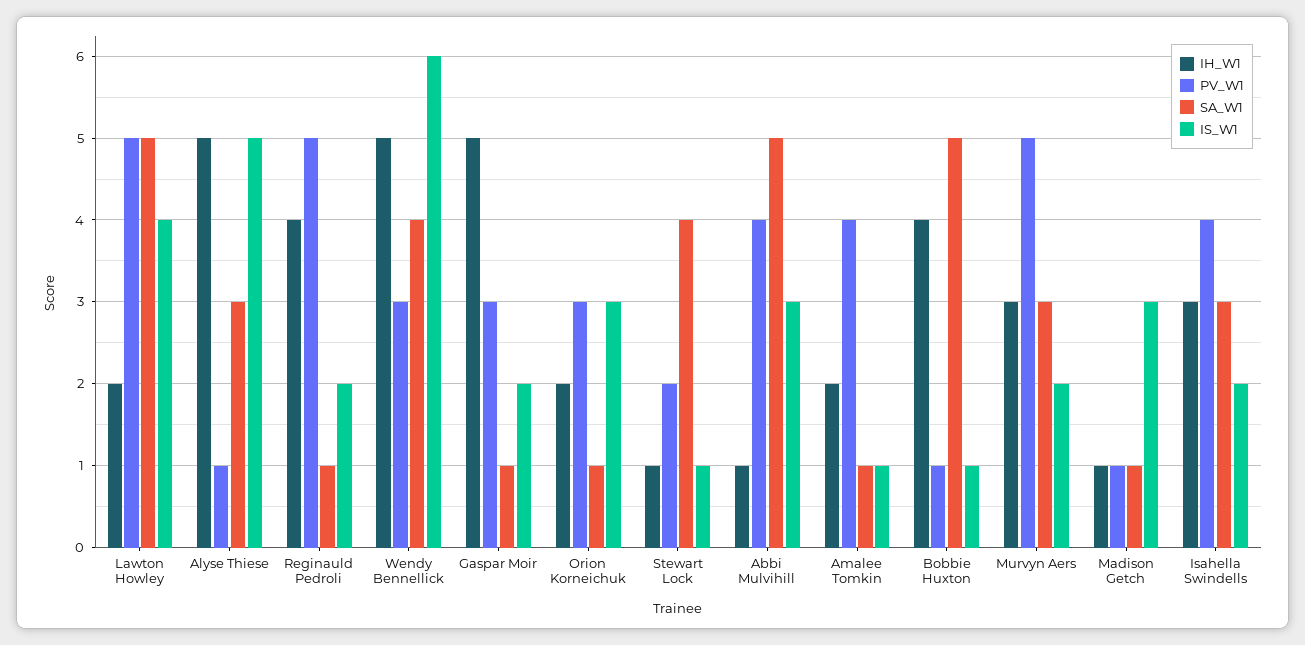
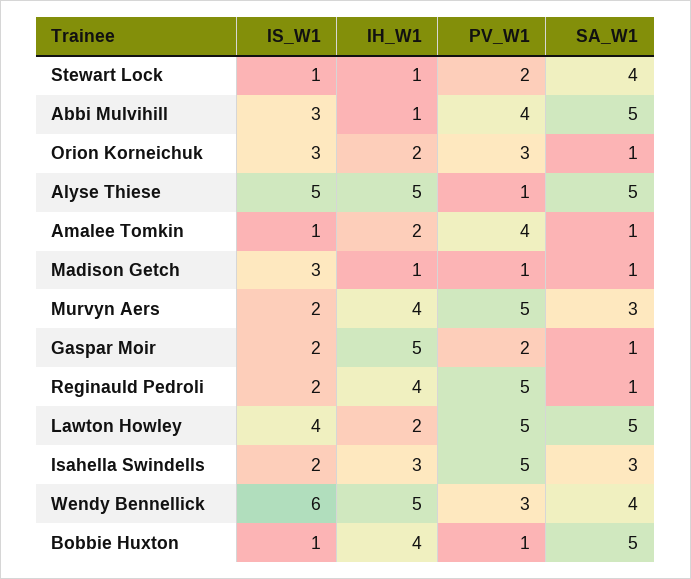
  {
    "IH_W1": {
      "Lawton Howley": 2,
      "Alyse Thiese": 5,
      "Reginauld Pedroli": 4,
      "Wendy Bennellick": 5,
      "Gaspar Moir": 5,
      "Orion Korneichuk": 2,
      "Stewart Lock": 1,
      "Abbi Mulvihill": 1,
      "Amalee Tomkin": 2,
      "Bobbie Huxton": 4,
-     "Murvyn Aers": 3,
+     "Murvyn Aers": 4,
      "Madison Getch": 1,
      "Isahella Swindells": 3
    },
    "PV_W1": {
      "Lawton Howley": 5,
      "Alyse Thiese": 1,
      "Reginauld Pedroli": 5,
      "Wendy Bennellick": 3,
-     "Gaspar Moir": 3,
+     "Gaspar Moir": 2,
      "Orion Korneichuk": 3,
      "Stewart Lock": 2,
      "Abbi Mulvihill": 4,
      "Amalee Tomkin": 4,
      "Bobbie Huxton": 1,
      "Murvyn Aers": 5,
      "Madison Getch": 1,
-     "Isahella Swindells": 4
+     "Isahella Swindells": 5
    },
    "SA_W1": {
      "Lawton Howley": 5,
-     "Alyse Thiese": 3,
+     "Alyse Thiese": 5,
      "Reginauld Pedroli": 1,
      "Wendy Bennellick": 4,
      "Gaspar Moir": 1,
      "Orion Korneichuk": 1,
      "Stewart Lock": 4,
      "Abbi Mulvihill": 5,
      "Amalee Tomkin": 1,
      "Bobbie Huxton": 5,
      "Murvyn Aers": 3,
      "Madison Getch": 1,
      "Isahella Swindells": 3
    },
    "IS_W1": {
      "Lawton Howley": 4,
      "Alyse Thiese": 5,
      "Reginauld Pedroli": 2,
      "Wendy Bennellick": 6,
      "Gaspar Moir": 2,
      "Orion Korneichuk": 3,
      "Stewart Lock": 1,
      "Abbi Mulvihill": 3,
      "Amalee Tomkin": 1,
      "Bobbie Huxton": 1,
      "Murvyn Aers": 2,
      "Madison Getch": 3,
      "Isahella Swindells": 2
    }
  }

